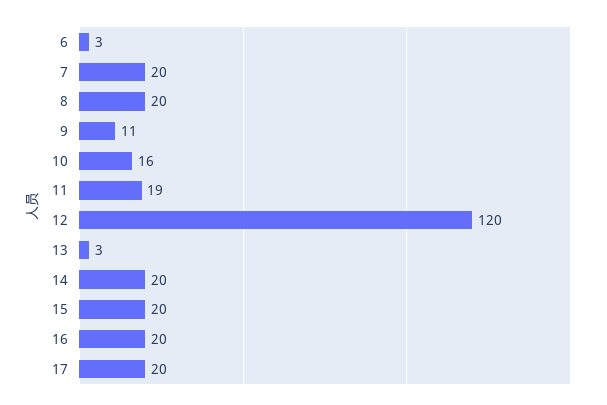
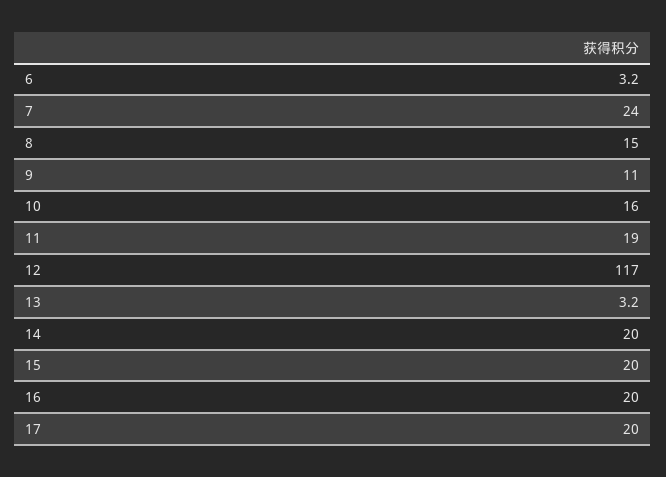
  {
    "6": 3.2,
-   "7": 20,
+   "7": 24,
-   "8": 20,
+   "8": 15,
    "9": 11,
    "10": 16,
    "11": 19,
-   "12": 120,
+   "12": 117,
    "13": 3.2,
    "14": 20,
    "15": 20,
    "16": 20,
    "17": 20
  }

